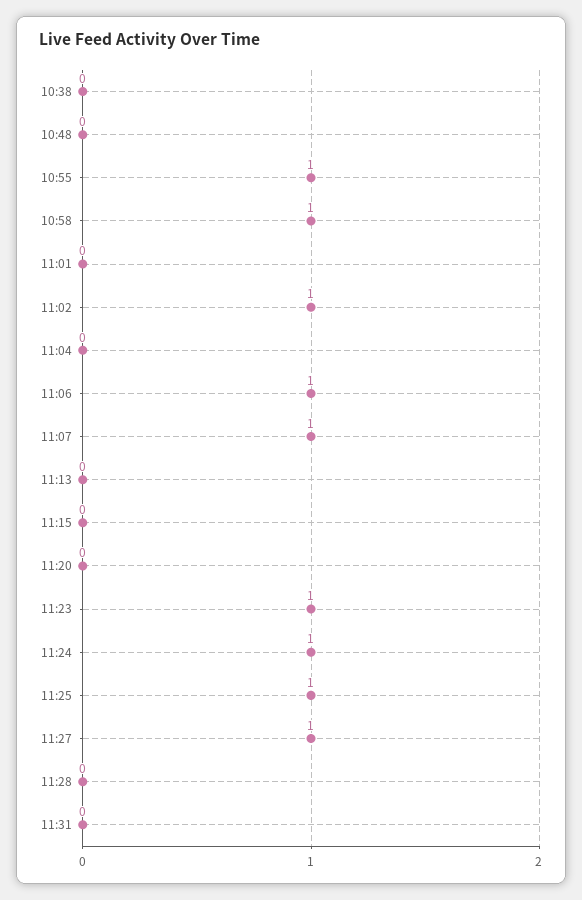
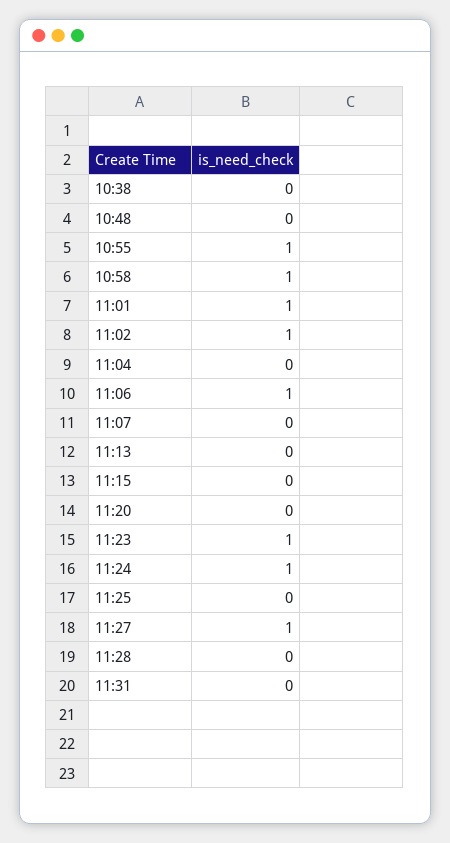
  {
    "10:38": 0,
    "10:48": 0,
    "10:55": 1,
    "10:58": 1,
-   "11:01": 0,
+   "11:01": 1,
    "11:02": 1,
    "11:04": 0,
    "11:06": 1,
-   "11:07": 1,
+   "11:07": 0,
    "11:13": 0,
    "11:15": 0,
    "11:20": 0,
    "11:23": 1,
    "11:24": 1,
-   "11:25": 1,
+   "11:25": 0,
    "11:27": 1,
    "11:28": 0,
    "11:31": 0
  }

